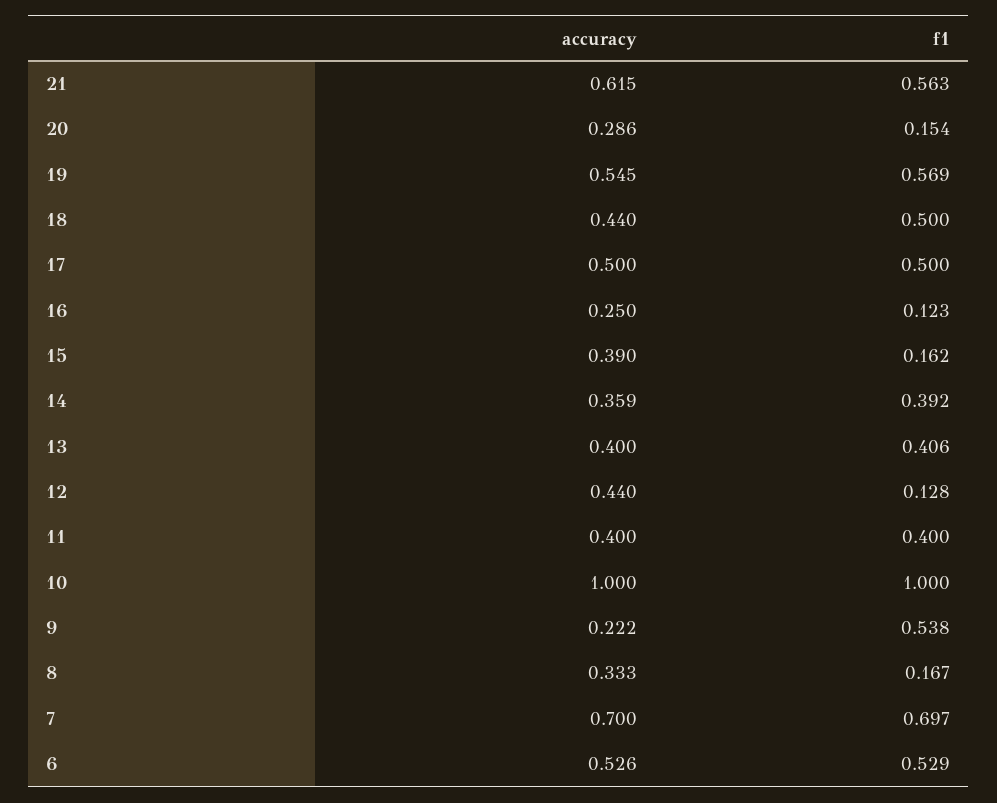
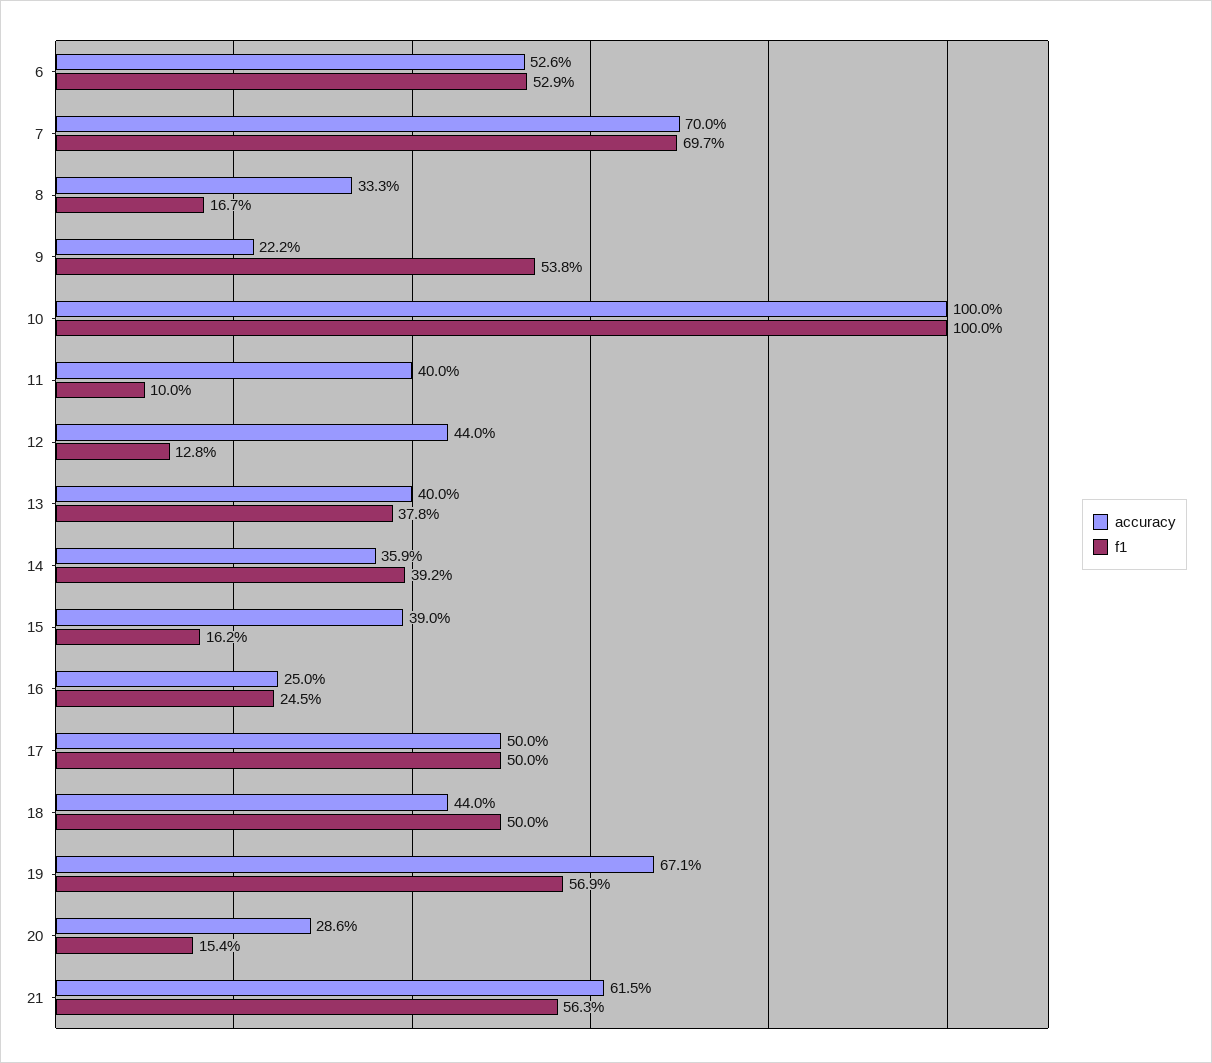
  {
    "accuracy": {
      "21": 0.615,
      "20": 0.286,
-     "19": 0.545,
+     "19": 0.671,
      "18": 0.44,
      "17": 0.5,
      "16": 0.25,
      "15": 0.39,
      "14": 0.359,
      "13": 0.4,
      "12": 0.44,
      "11": 0.4,
      "10": 1,
      "9": 0.222,
      "8": 0.333,
      "7": 0.7,
      "6": 0.526
    },
    "f1": {
      "21": 0.563,
      "20": 0.154,
      "19": 0.569,
      "18": 0.5,
      "17": 0.5,
-     "16": 0.123,
+     "16": 0.245,
      "15": 0.162,
      "14": 0.392,
-     "13": 0.406,
+     "13": 0.378,
      "12": 0.128,
-     "11": 0.4,
+     "11": 0.1,
      "10": 1,
      "9": 0.538,
      "8": 0.167,
      "7": 0.697,
      "6": 0.529
    }
  }

